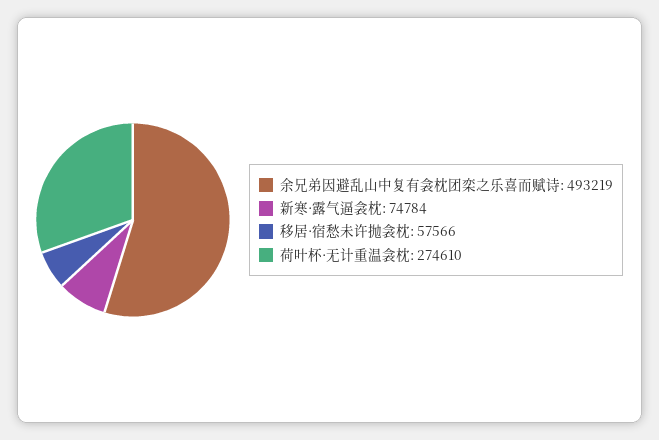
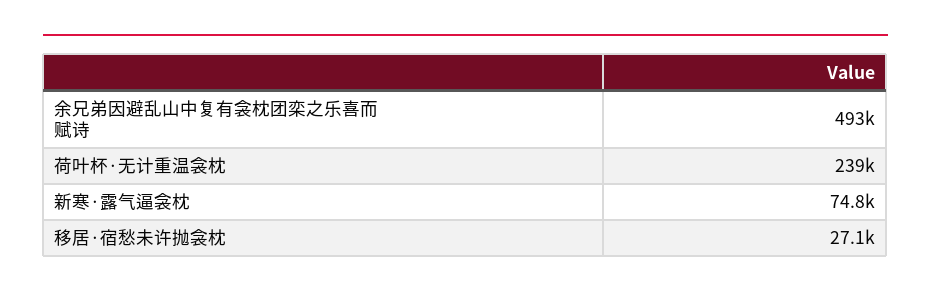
  {
    "余兄弟因避乱山中复有衾枕团栾之乐喜而赋诗": 493219,
    "新寒·露气逼衾枕": 74784,
-   "移居·宿愁未许抛衾枕": 57566,
+   "移居·宿愁未许抛衾枕": 27100,
-   "荷叶杯·无计重温衾枕": 274610
+   "荷叶杯·无计重温衾枕": 239000
  }

